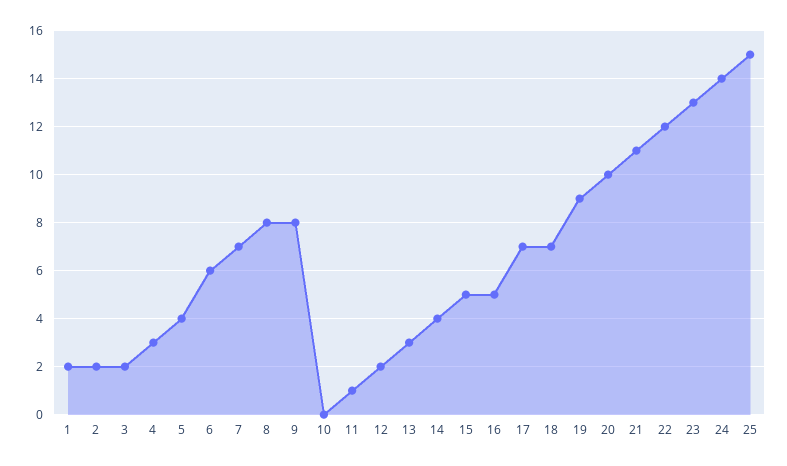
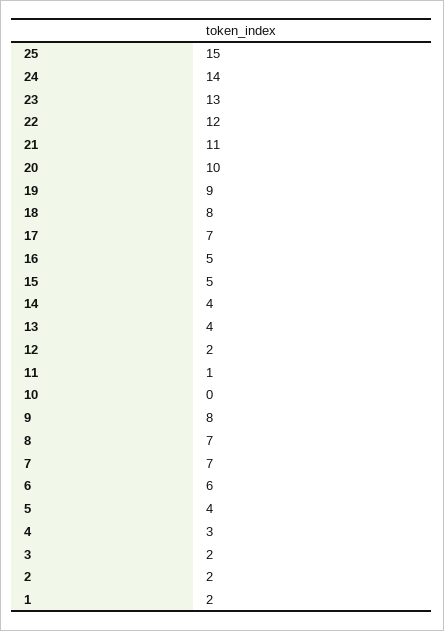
  {
    "1": 2,
    "2": 2,
    "3": 2,
    "4": 3,
    "5": 4,
    "6": 6,
    "7": 7,
-   "8": 8,
+   "8": 7,
    "9": 8,
    "10": 0,
    "11": 1,
    "12": 2,
-   "13": 3,
+   "13": 4,
    "14": 4,
    "15": 5,
    "16": 5,
    "17": 7,
-   "18": 7,
+   "18": 8,
    "19": 9,
    "20": 10,
    "21": 11,
    "22": 12,
    "23": 13,
    "24": 14,
    "25": 15
  }

